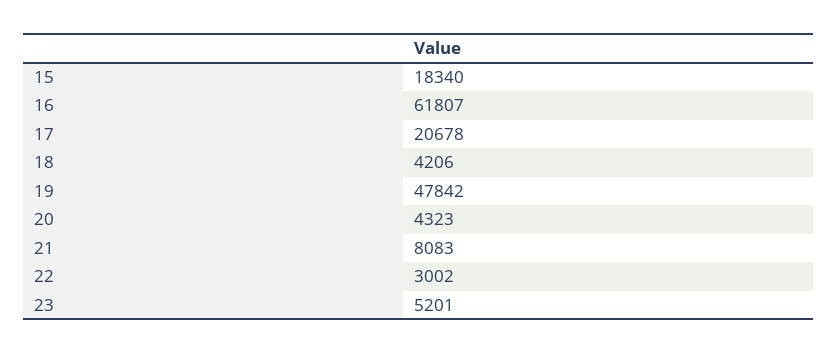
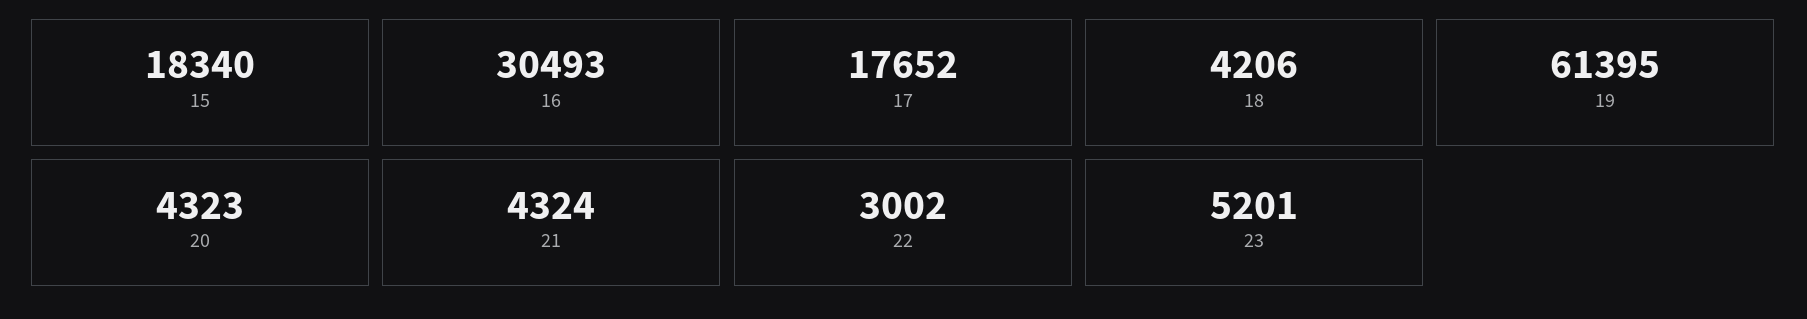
  {
    "15": 18340,
-   "16": 61807,
+   "16": 30493,
-   "17": 20678,
+   "17": 17652,
    "18": 4206,
-   "19": 47842,
+   "19": 61395,
    "20": 4323,
-   "21": 8083,
+   "21": 4324,
    "22": 3002,
    "23": 5201
  }

